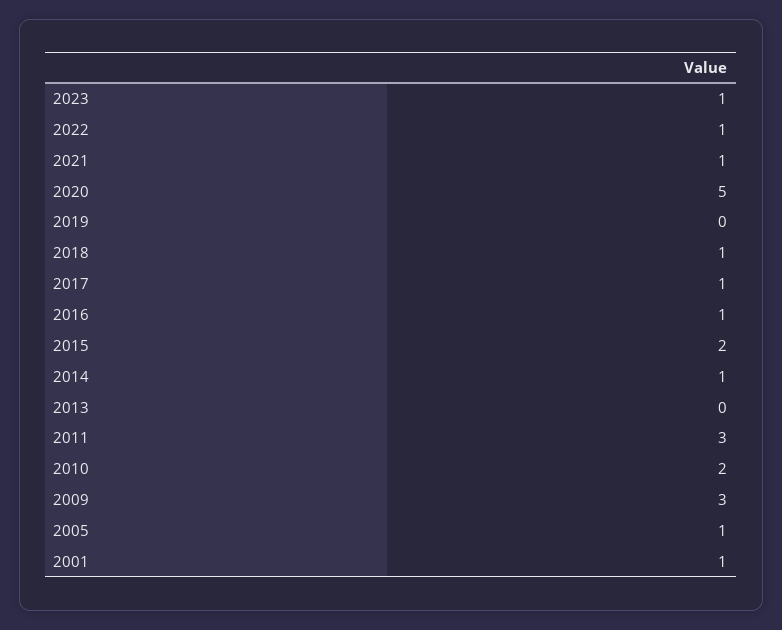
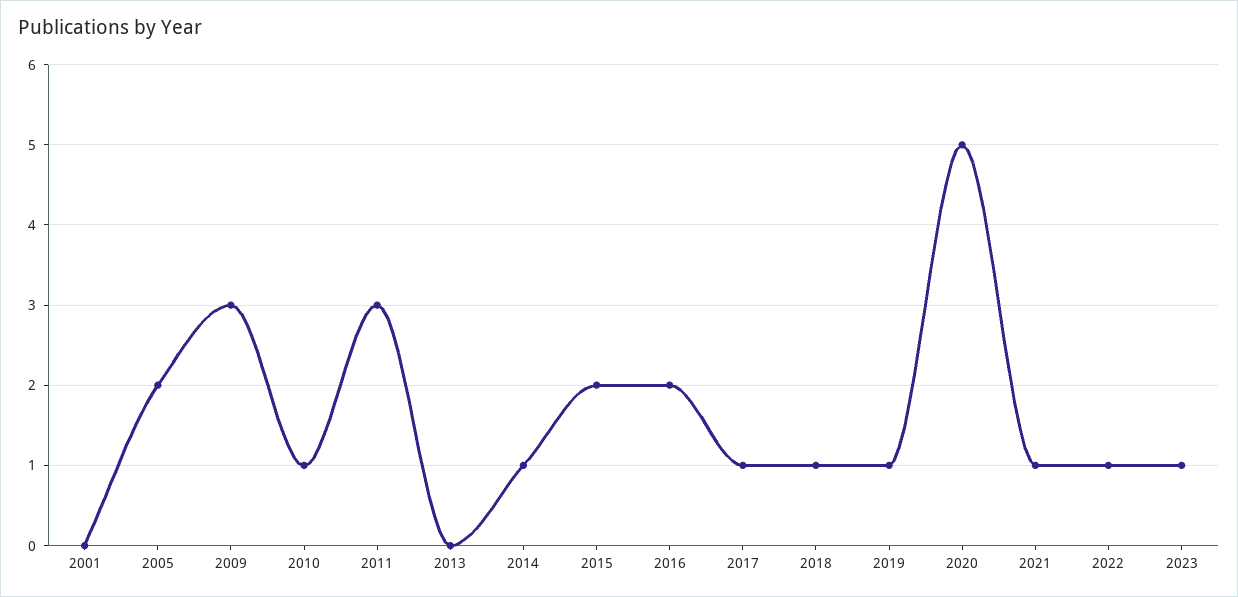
  {
    "2023": 1,
    "2022": 1,
    "2021": 1,
    "2020": 5,
-   "2019": 0,
+   "2019": 1,
    "2018": 1,
    "2017": 1,
-   "2016": 1,
+   "2016": 2,
    "2015": 2,
    "2014": 1,
    "2013": 0,
    "2011": 3,
-   "2010": 2,
+   "2010": 1,
    "2009": 3,
-   "2005": 1,
+   "2005": 2,
-   "2001": 1
+   "2001": 0
  }

